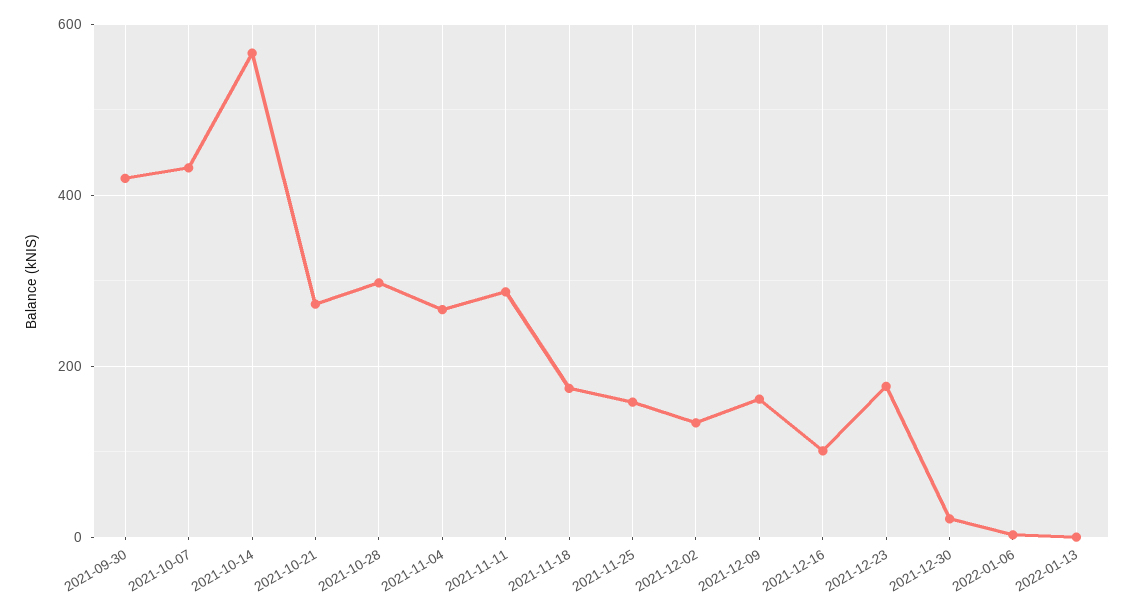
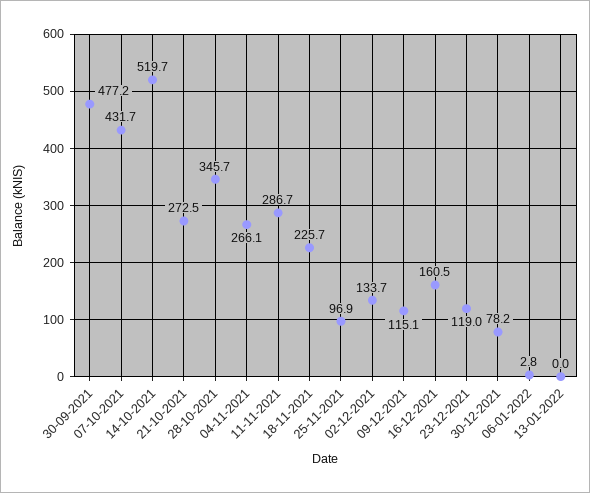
  {
-   "2021-09-30": 420,
+   "2021-09-30": 477.2,
    "2021-10-07": 431.7,
-   "2021-10-14": 560,
+   "2021-10-14": 519.7,
    "2021-10-21": 272.5,
-   "2021-10-28": 300,
+   "2021-10-28": 345.7,
    "2021-11-04": 266.1,
    "2021-11-11": 286.7,
-   "2021-11-18": 180,
+   "2021-11-18": 225.7,
-   "2021-11-25": 160,
+   "2021-11-25": 96.9,
    "2021-12-02": 133.7,
-   "2021-12-09": 160,
+   "2021-12-09": 115.1,
-   "2021-12-16": 100,
+   "2021-12-16": 160.5,
-   "2021-12-23": 180,
+   "2021-12-23": 119,
-   "2021-12-30": 20,
+   "2021-12-30": 78.2,
    "2022-01-06": 2.8,
    "2022-01-13": 0
  }

